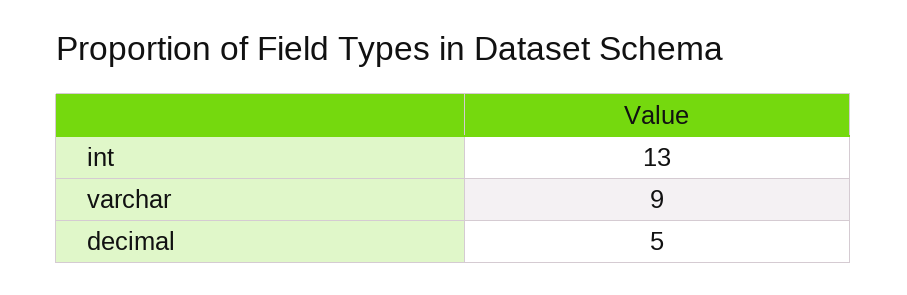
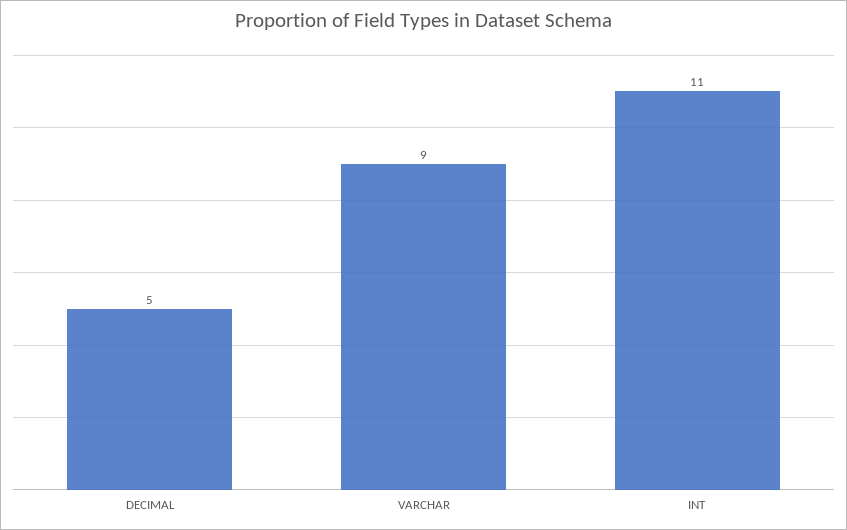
  {
-   "int": 13,
+   "int": 11,
    "varchar": 9,
    "decimal": 5
  }

